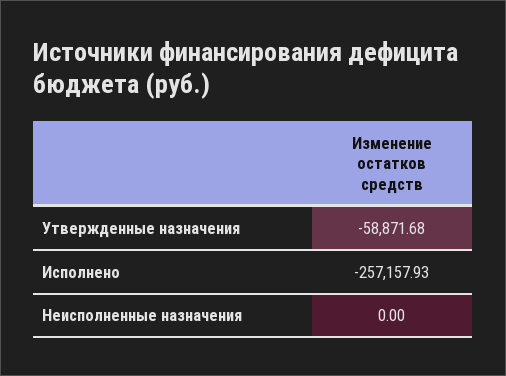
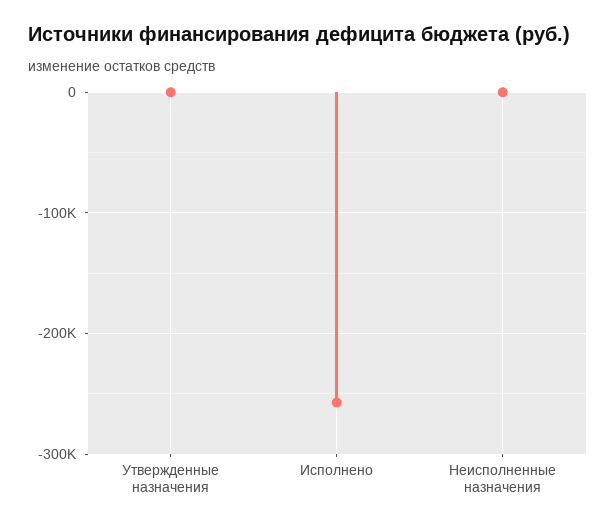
  {
-   "Утвержденные назначения": -58871.68,
+   "Утвержденные назначения": 0,
    "Исполнено": -257157.93,
    "Неисполненные назначения": 0
  }

